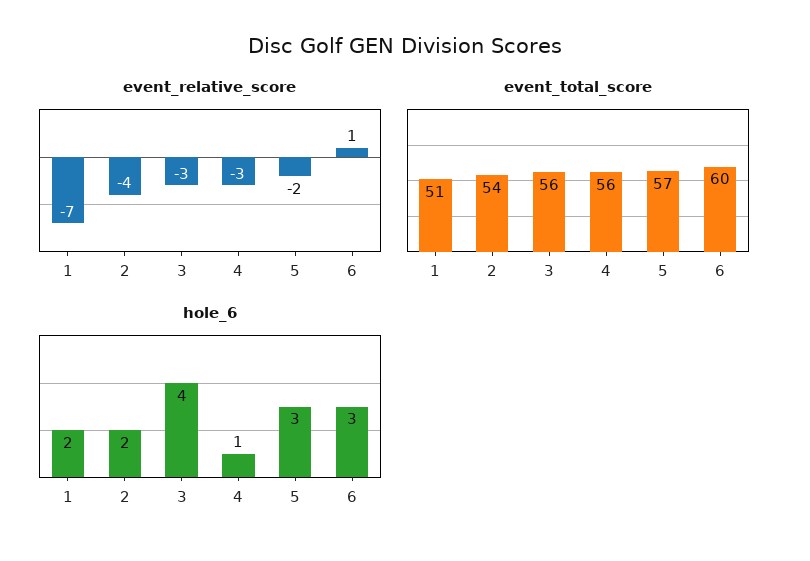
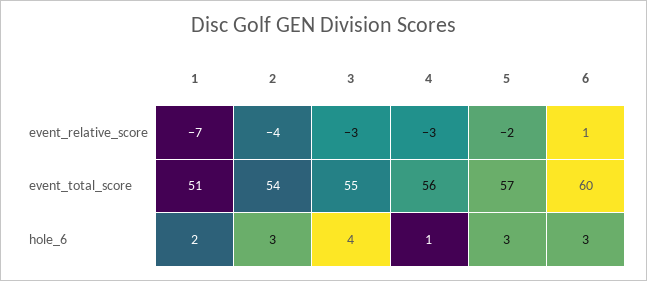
  {
    "event_relative_score": {
      "1": -7,
      "2": -4,
      "3": -3,
      "4": -3,
      "5": -2,
      "6": 1
    },
    "event_total_score": {
      "1": 51,
      "2": 54,
-     "3": 56,
+     "3": 55,
      "4": 56,
      "5": 57,
      "6": 60
    },
    "hole_6": {
      "1": 2,
-     "2": 2,
+     "2": 3,
      "3": 4,
      "4": 1,
      "5": 3,
      "6": 3
    }
  }

